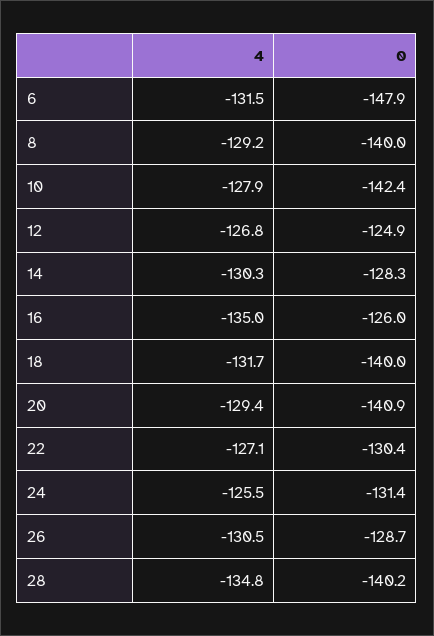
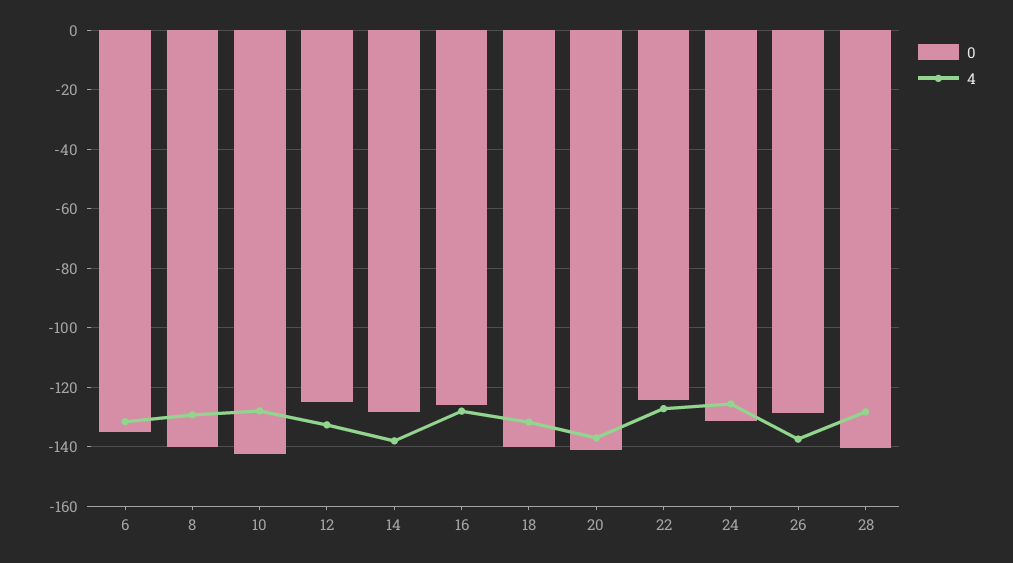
  {
    "4": {
      "6": -131.5,
      "8": -129.2,
      "10": -127.9,
-     "12": -126.8,
+     "12": -132.5,
-     "14": -130.3,
+     "14": -137.5,
-     "16": -135,
+     "16": -127.5,
      "18": -131.7,
-     "20": -129.4,
+     "20": -137.5,
      "22": -127.1,
      "24": -125.5,
-     "26": -130.5,
+     "26": -137.5,
-     "28": -134.8
+     "28": -127.5
    },
    "0": {
-     "6": -147.9,
+     "6": -135,
      "8": -140,
      "10": -142.4,
      "12": -124.9,
      "14": -128.3,
      "16": -126,
      "18": -140,
      "20": -140.9,
-     "22": -130.4,
+     "22": -125,
      "24": -131.4,
      "26": -128.7,
      "28": -140.2
    }
  }

